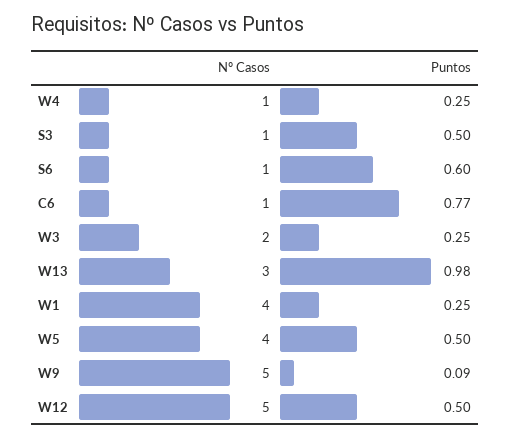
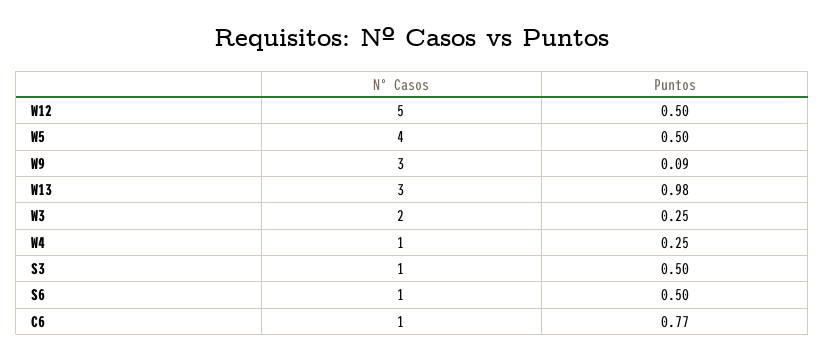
  {
    "Nº Casos": {
      "W4": 1,
      "S3": 1,
      "S6": 1,
      "C6": 1,
      "W3": 2,
      "W13": 3,
-     "W1": 4,
      "W5": 4,
-     "W9": 5,
+     "W9": 3,
      "W12": 5
    },
    "Puntos": {
      "W4": 0.25,
      "S3": 0.5,
-     "S6": 0.6,
+     "S6": 0.5,
      "C6": 0.77,
      "W3": 0.25,
      "W13": 0.98,
-     "W1": 0.25,
      "W5": 0.5,
      "W9": 0.09,
      "W12": 0.5
    }
  }

